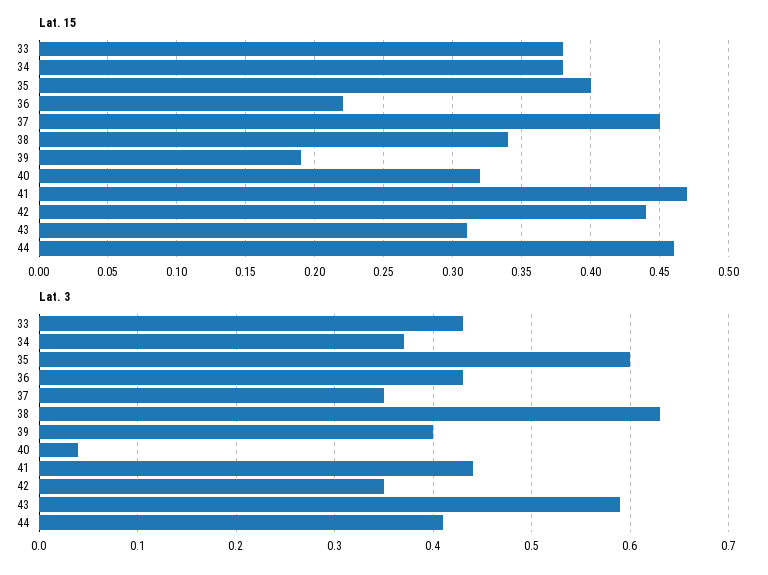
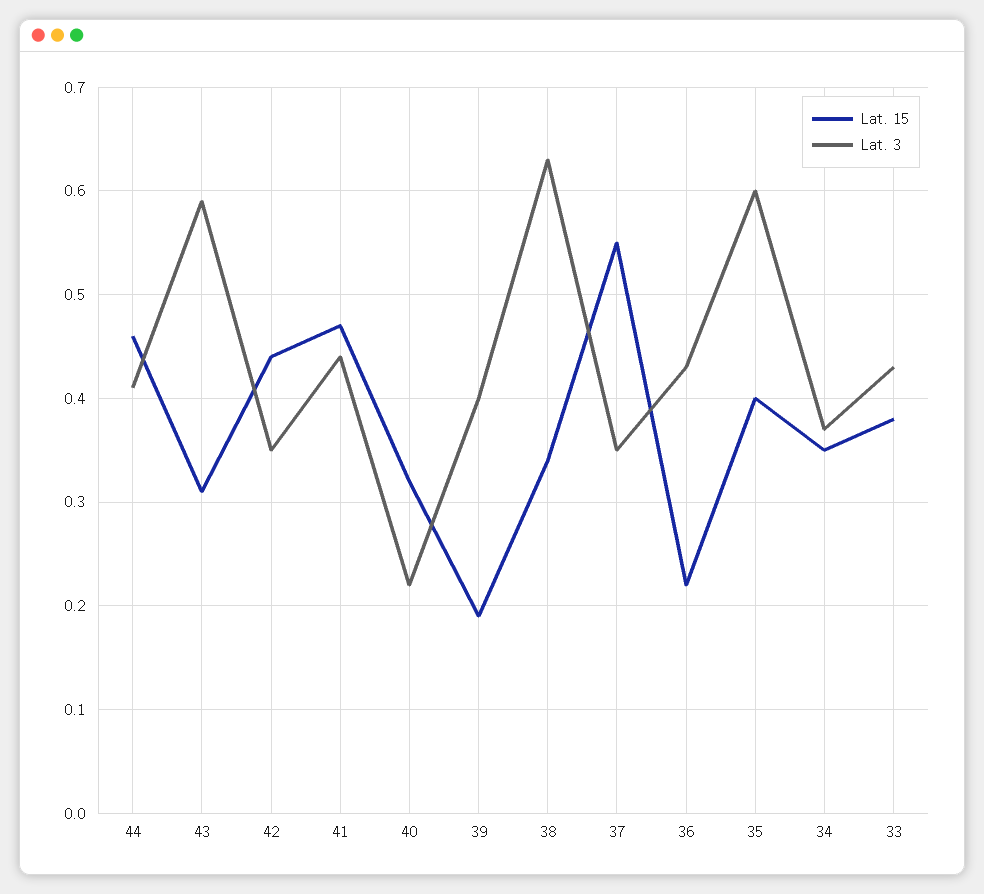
  {
    "Lat. 15": {
      "33": 0.38,
-     "34": 0.38,
+     "34": 0.35,
      "35": 0.4,
      "36": 0.22,
-     "37": 0.45,
+     "37": 0.55,
      "38": 0.34,
      "39": 0.19,
      "40": 0.32,
      "41": 0.47,
      "42": 0.44,
      "43": 0.31,
      "44": 0.46
    },
    "Lat. 3": {
      "33": 0.43,
      "34": 0.37,
      "35": 0.6,
      "36": 0.43,
      "37": 0.35,
      "38": 0.63,
      "39": 0.4,
-     "40": 0.04,
+     "40": 0.22,
      "41": 0.44,
      "42": 0.35,
      "43": 0.59,
      "44": 0.41
    }
  }

